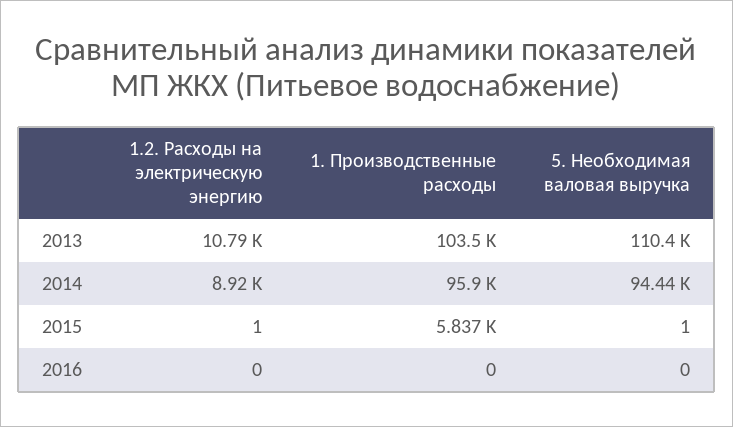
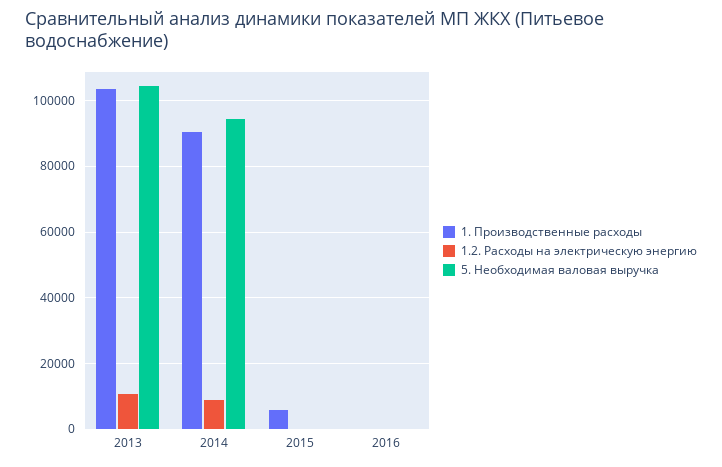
  {
    "1.2. Расходы на электрическую энергию": {
      "2013": 10790,
      "2014": 8920,
      "2015": 1,
      "2016": 0
    },
    "1. Производственные расходы": {
      "2013": 103500,
-     "2014": 95900,
+     "2014": 90000,
      "2015": 5837,
      "2016": 0
    },
    "5. Необходимая валовая выручка": {
-     "2013": 110400,
+     "2013": 104000,
      "2014": 94440,
      "2015": 1,
      "2016": 0
    }
  }

